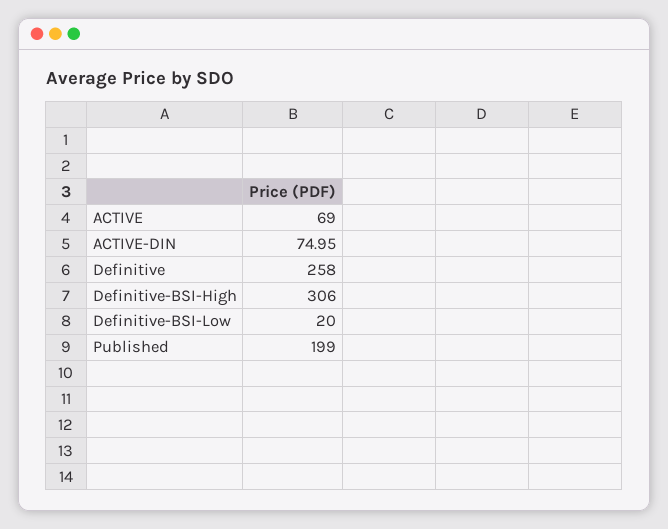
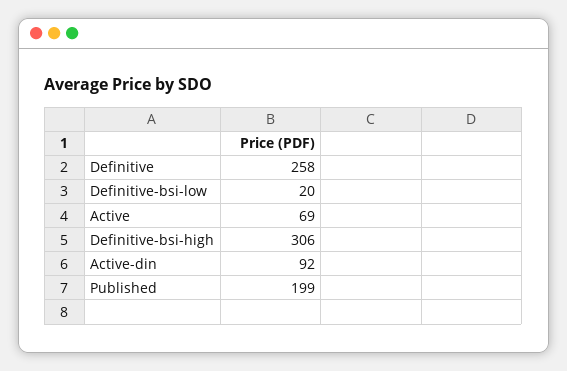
  {
    "ACTIVE": 69,
-   "ACTIVE-DIN": 74.95,
+   "ACTIVE-DIN": 92,
    "Definitive": 258,
    "Definitive-BSI-High": 306,
    "Definitive-BSI-Low": 20,
    "Published": 199
  }

